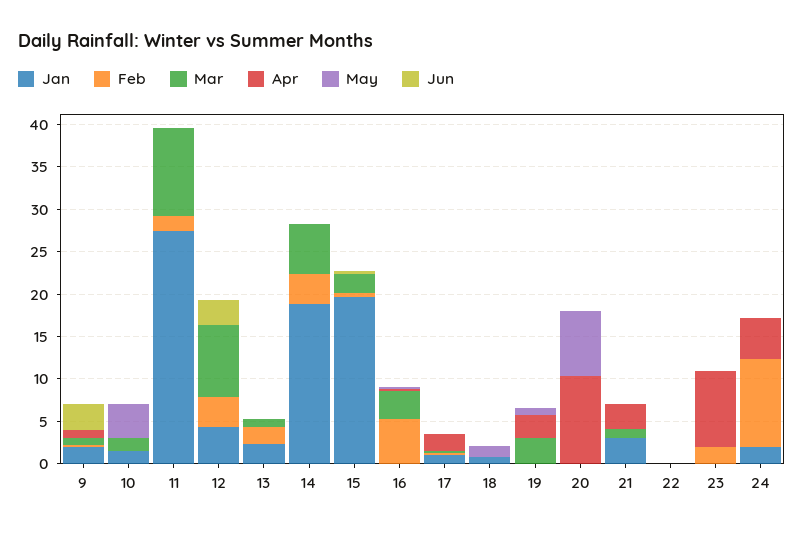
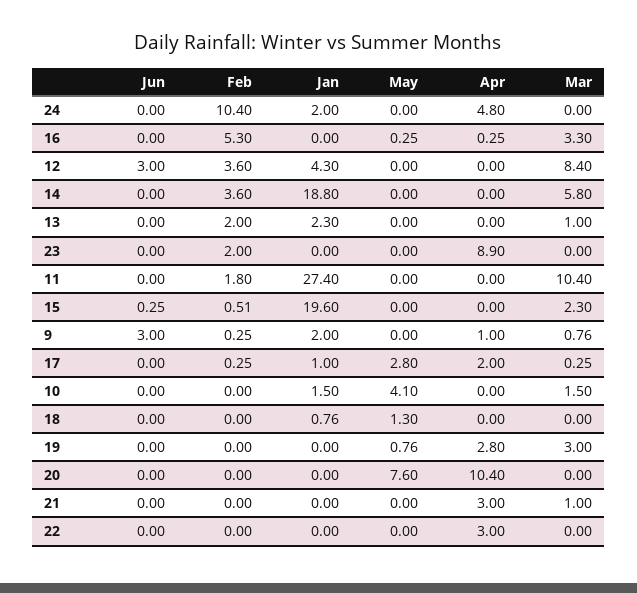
  {
    "Jan": {
      "9": 2,
      "10": 1.5,
      "11": 27.4,
      "12": 4.3,
      "13": 2.3,
      "14": 18.8,
      "15": 19.6,
      "16": 0,
      "17": 1,
      "18": 0.76,
      "19": 0,
      "20": 0,
-     "21": 3,
+     "21": 0,
      "22": 0,
      "23": 0,
      "24": 2
    },
    "Feb": {
      "9": 0.25,
      "10": 0,
      "11": 1.8,
      "12": 3.6,
      "13": 2,
      "14": 3.6,
      "15": 0.51,
      "16": 5.3,
      "17": 0.25,
      "18": 0,
      "19": 0,
      "20": 0,
      "21": 0,
      "22": 0,
      "23": 2,
      "24": 10.4
    },
    "Mar": {
      "9": 0.76,
      "10": 1.5,
      "11": 10.4,
      "12": 8.4,
      "13": 1,
      "14": 5.8,
      "15": 2.3,
      "16": 3.3,
      "17": 0.25,
      "18": 0,
      "19": 3,
      "20": 0,
      "21": 1,
      "22": 0,
      "23": 0,
      "24": 0
    },
    "Apr": {
      "9": 1,
      "10": 0,
      "11": 0,
      "12": 0,
      "13": 0,
      "14": 0,
      "15": 0,
      "16": 0.25,
      "17": 2,
      "18": 0,
      "19": 2.8,
      "20": 10.4,
      "21": 3,
-     "22": 0,
+     "22": 3,
      "23": 8.9,
      "24": 4.8
    },
    "May": {
      "9": 0,
      "10": 4.1,
      "11": 0,
      "12": 0,
      "13": 0,
      "14": 0,
      "15": 0,
      "16": 0.25,
-     "17": 0,
+     "17": 2.8,
      "18": 1.3,
      "19": 0.76,
      "20": 7.6,
      "21": 0,
      "22": 0,
      "23": 0,
      "24": 0
    },
    "Jun": {
      "9": 3,
      "10": 0,
      "11": 0,
      "12": 3,
      "13": 0,
      "14": 0,
      "15": 0.25,
      "16": 0,
      "17": 0,
      "18": 0,
      "19": 0,
      "20": 0,
      "21": 0,
      "22": 0,
      "23": 0,
      "24": 0
    }
  }

